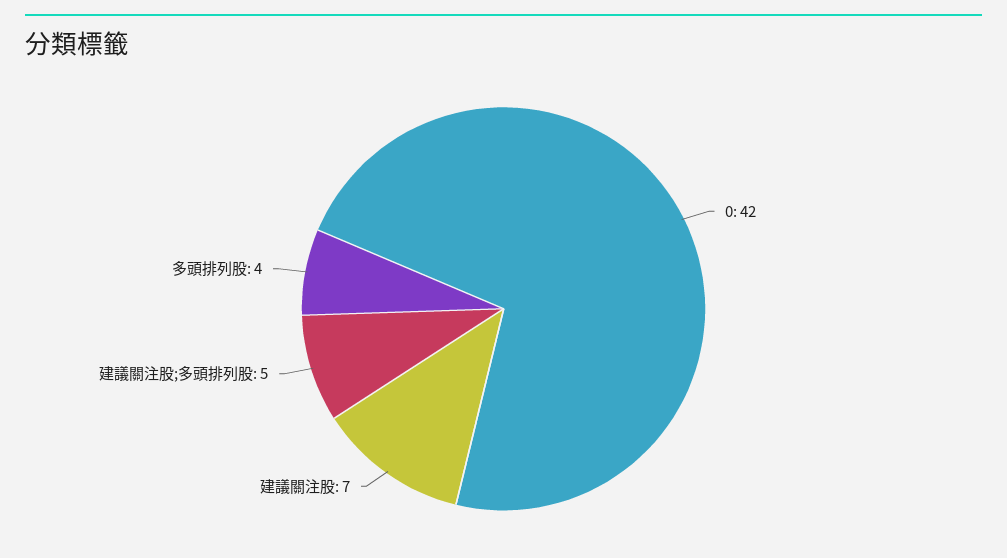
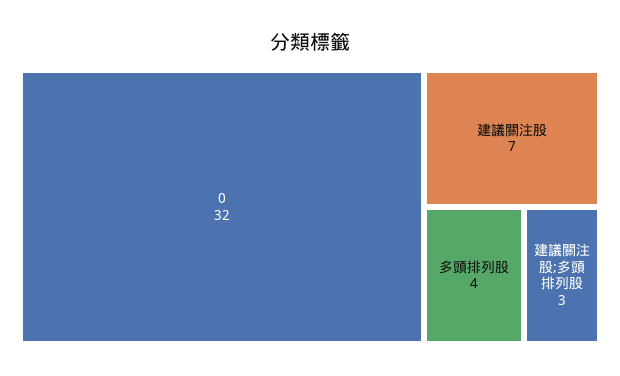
  {
-   "0": 42,
+   "0": 32,
    "建議關注股": 7,
-   "建議關注股;多頭排列股": 5,
+   "建議關注股;多頭排列股": 3,
    "多頭排列股": 4
  }

